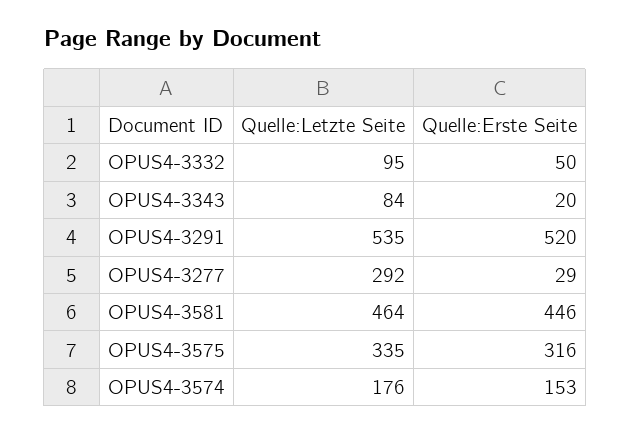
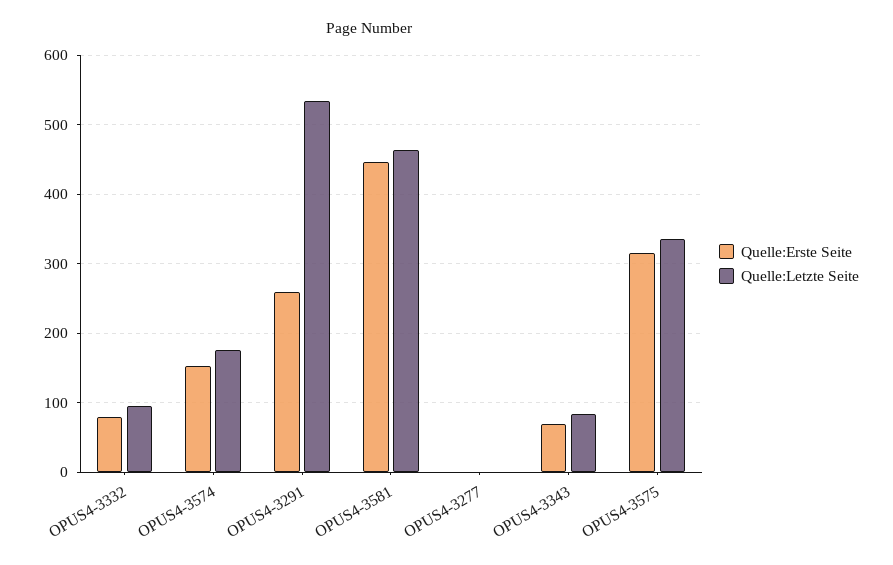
  {
    "Quelle:Letzte Seite": {
      "OPUS4-3332": 95,
      "OPUS4-3343": 84,
      "OPUS4-3291": 535,
-     "OPUS4-3277": 292,
+     "OPUS4-3277": 0,
      "OPUS4-3581": 464,
      "OPUS4-3575": 335,
      "OPUS4-3574": 176
    },
    "Quelle:Erste Seite": {
-     "OPUS4-3332": 50,
+     "OPUS4-3332": 80,
-     "OPUS4-3343": 20,
+     "OPUS4-3343": 70,
-     "OPUS4-3291": 520,
+     "OPUS4-3291": 260,
-     "OPUS4-3277": 29,
+     "OPUS4-3277": 0,
      "OPUS4-3581": 446,
      "OPUS4-3575": 316,
      "OPUS4-3574": 153
    }
  }

